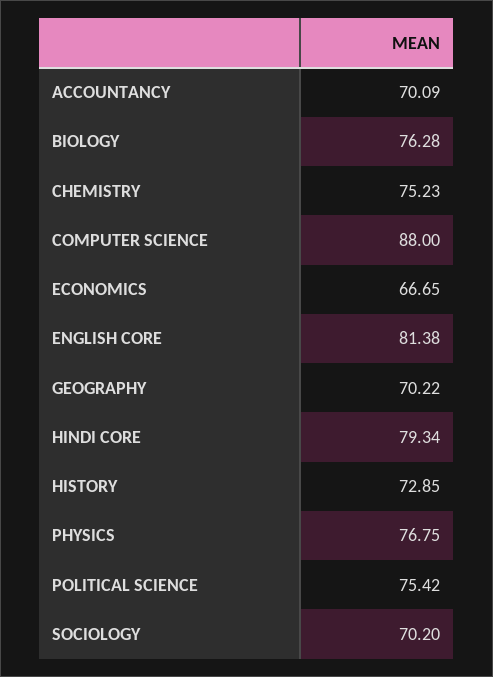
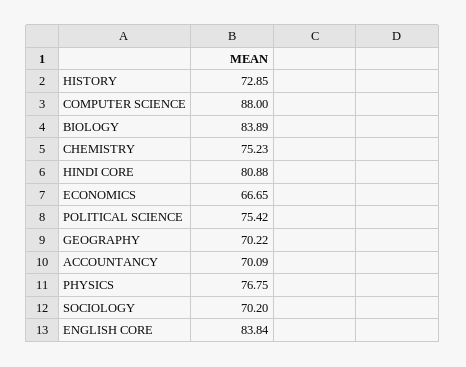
  {
    "ACCOUNTANCY": 70.09,
-   "BIOLOGY": 76.28,
+   "BIOLOGY": 83.89,
    "CHEMISTRY": 75.23,
    "COMPUTER SCIENCE": 88,
    "ECONOMICS": 66.65,
-   "ENGLISH CORE": 81.38,
+   "ENGLISH CORE": 83.84,
    "GEOGRAPHY": 70.22,
-   "HINDI CORE": 79.34,
+   "HINDI CORE": 80.88,
    "HISTORY": 72.85,
    "PHYSICS": 76.75,
    "POLITICAL SCIENCE": 75.42,
    "SOCIOLOGY": 70.2
  }

